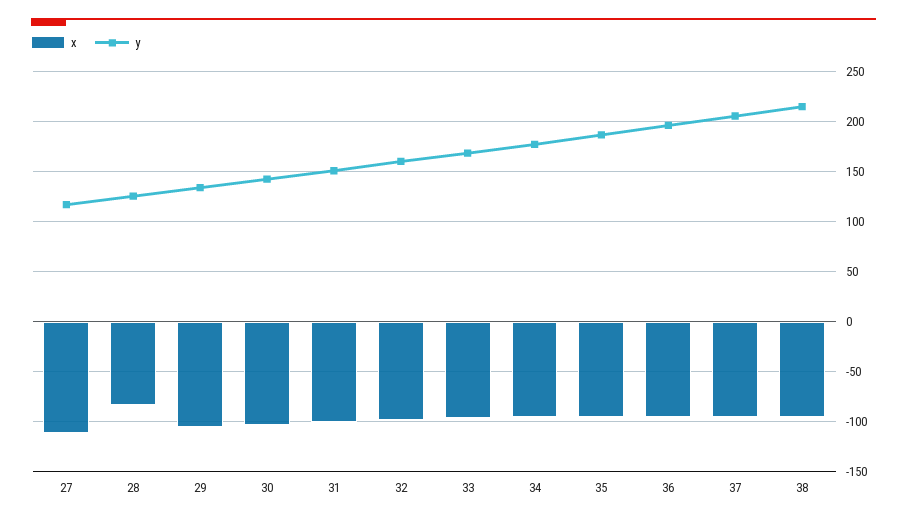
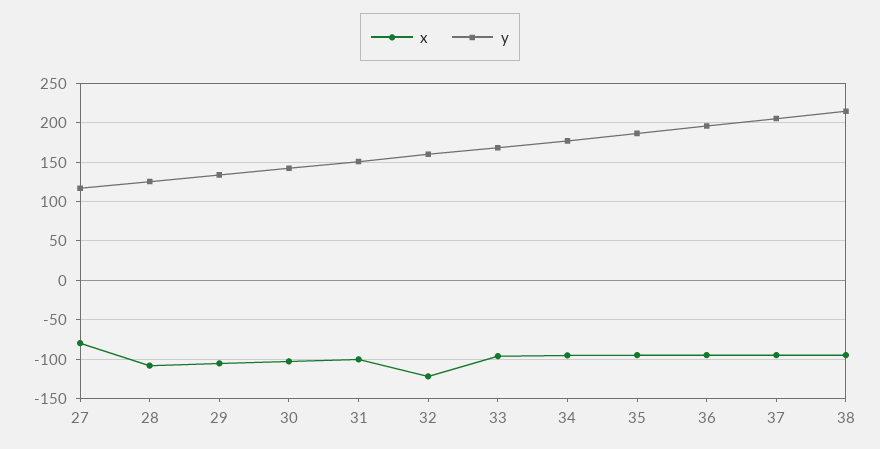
  {
    "x": {
-     "27": -110,
+     "27": -80,
-     "28": -80,
+     "28": -110,
      "29": -110,
      "30": -100,
      "31": -100,
-     "32": -100,
+     "32": -120,
      "33": -100,
      "34": -100,
      "35": -100,
      "36": -100,
      "37": -100,
      "38": -100
    },
    "y": {
      "27": 120,
      "28": 130,
      "29": 130,
      "30": 140,
      "31": 150,
      "32": 160,
      "33": 170,
      "34": 180,
      "35": 190,
      "36": 200,
      "37": 210,
      "38": 210
    }
  }

